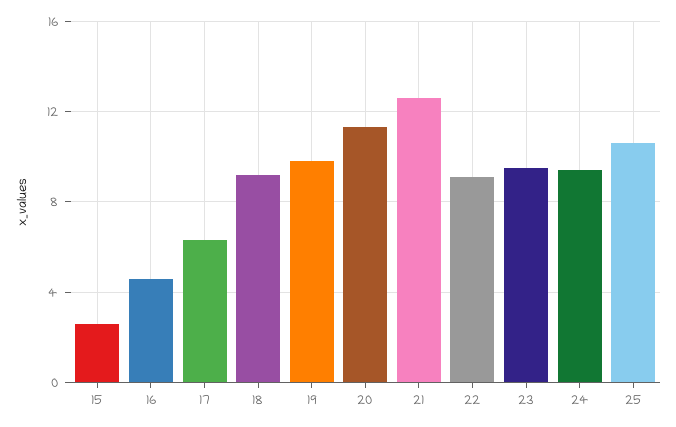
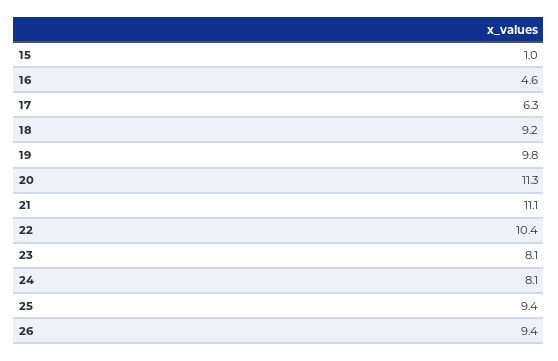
  {
-   "15": 2.5,
+   "15": 1,
    "16": 4.6,
    "17": 6.3,
    "18": 9.2,
    "19": 9.8,
    "20": 11.3,
-   "21": 12.5,
+   "21": 11.1,
-   "22": 9,
+   "22": 10.4,
-   "23": 9.5,
+   "23": 8.1,
-   "24": 9.5,
+   "24": 8.1,
-   "25": 10.5
+   "25": 9.4,
+   "26": 9.4
  }

